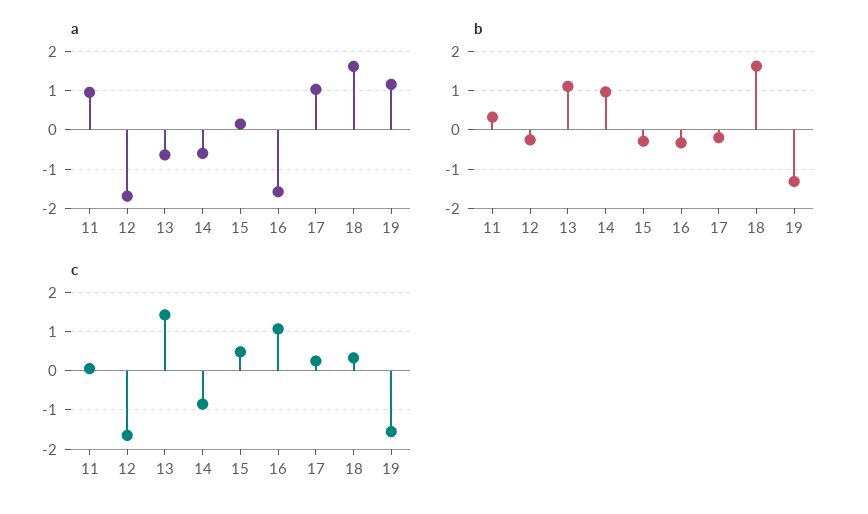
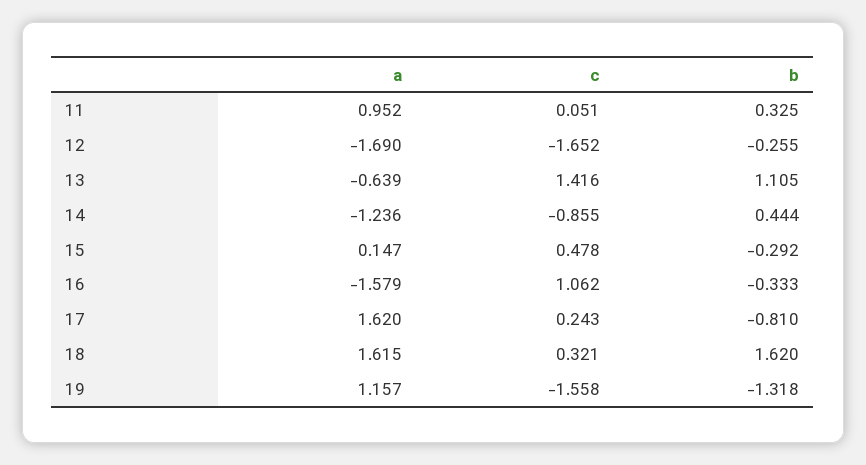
  {
    "a": {
      "11": 0.952,
      "12": -1.69,
      "13": -0.639,
-     "14": -0.6,
+     "14": -1.236,
      "15": 0.147,
      "16": -1.579,
-     "17": 1,
+     "17": 1.62,
      "18": 1.615,
      "19": 1.157
    },
    "b": {
      "11": 0.325,
      "12": -0.255,
      "13": 1.105,
-     "14": 1,
+     "14": 0.444,
      "15": -0.292,
      "16": -0.333,
-     "17": -0.2,
+     "17": -0.81,
      "18": 1.62,
      "19": -1.318
    },
    "c": {
      "11": 0.051,
      "12": -1.652,
      "13": 1.416,
      "14": -0.855,
      "15": 0.478,
      "16": 1.062,
      "17": 0.243,
      "18": 0.321,
      "19": -1.558
    }
  }

